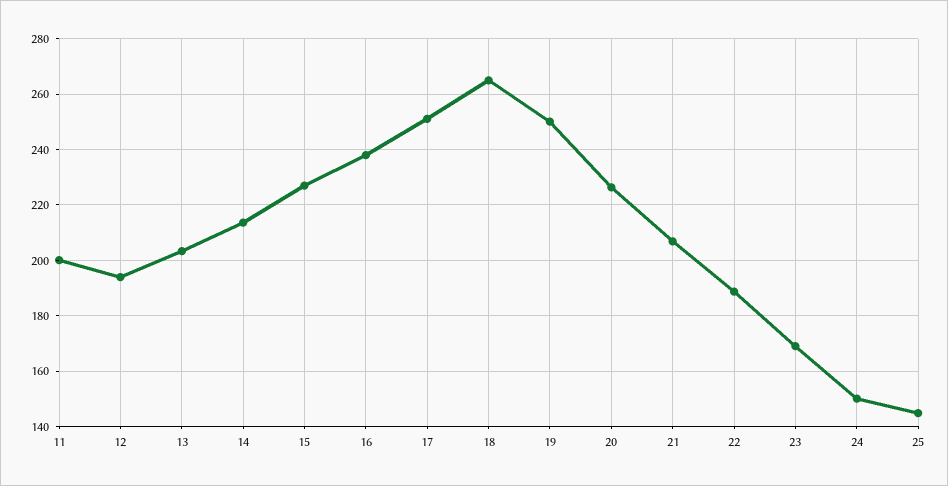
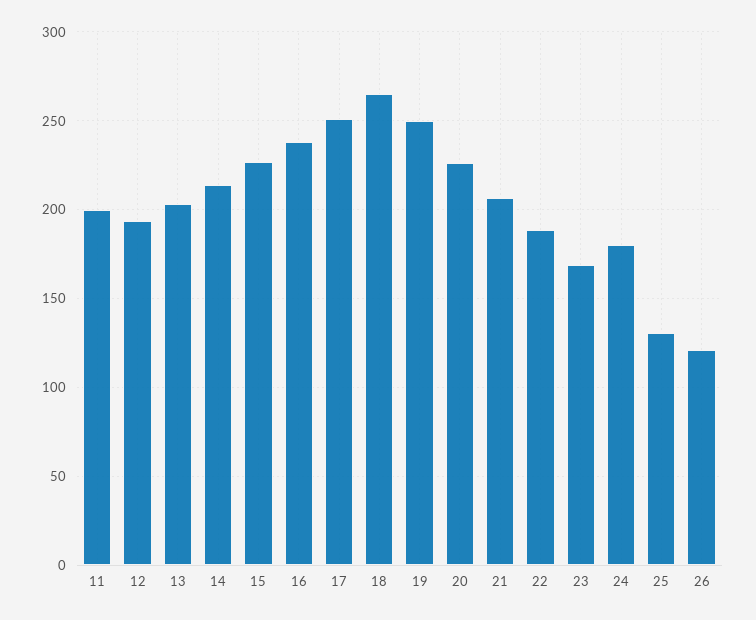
  {
    "11": 200,
    "12": 195,
    "13": 202.5,
    "14": 212.5,
    "15": 227.5,
    "16": 237.5,
    "17": 250,
    "18": 265,
    "19": 250,
    "20": 227.5,
    "21": 207.5,
    "22": 187.5,
    "23": 170,
-   "24": 150,
+   "24": 180,
-   "25": 145
+   "25": 130,
+   "26": 120
  }

